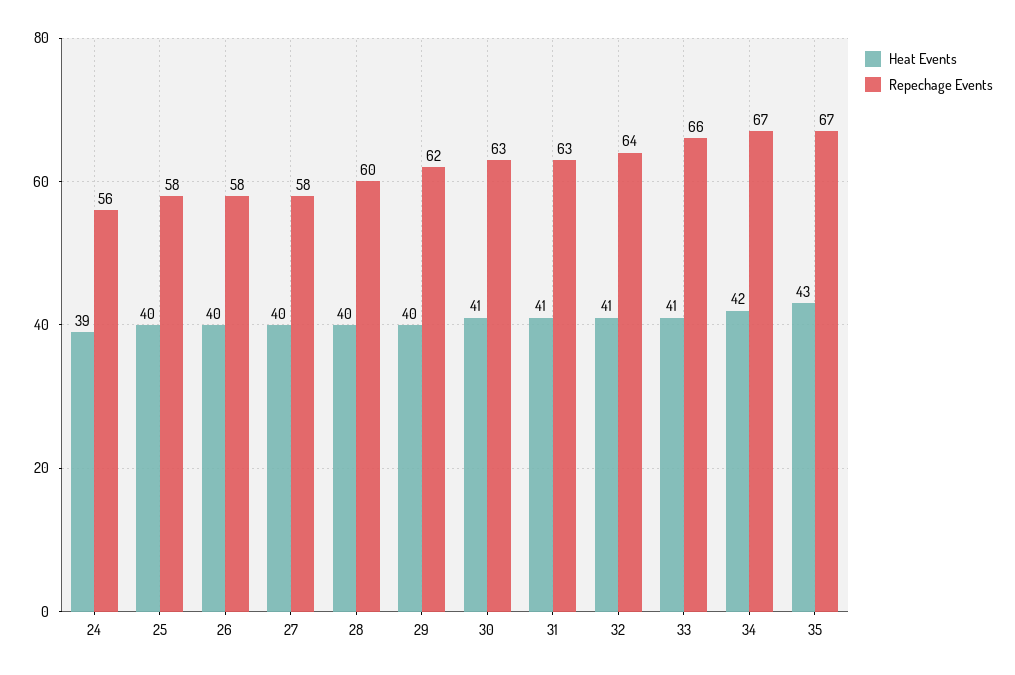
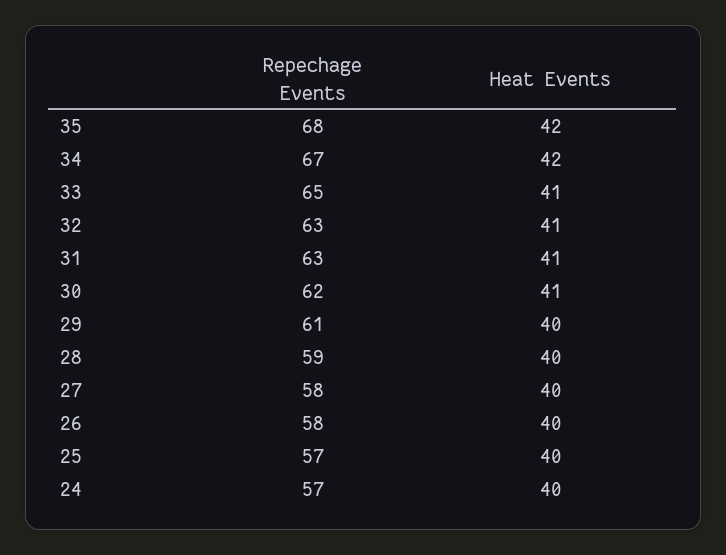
  {
    "Heat Events": {
-     "24": 39,
+     "24": 40,
      "25": 40,
      "26": 40,
      "27": 40,
      "28": 40,
      "29": 40,
      "30": 41,
      "31": 41,
      "32": 41,
      "33": 41,
      "34": 42,
-     "35": 43
+     "35": 42
    },
    "Repechage Events": {
-     "24": 56,
+     "24": 57,
-     "25": 58,
+     "25": 57,
      "26": 58,
      "27": 58,
-     "28": 60,
+     "28": 59,
-     "29": 62,
+     "29": 61,
-     "30": 63,
+     "30": 62,
      "31": 63,
-     "32": 64,
+     "32": 63,
-     "33": 66,
+     "33": 65,
      "34": 67,
-     "35": 67
+     "35": 68
    }
  }

